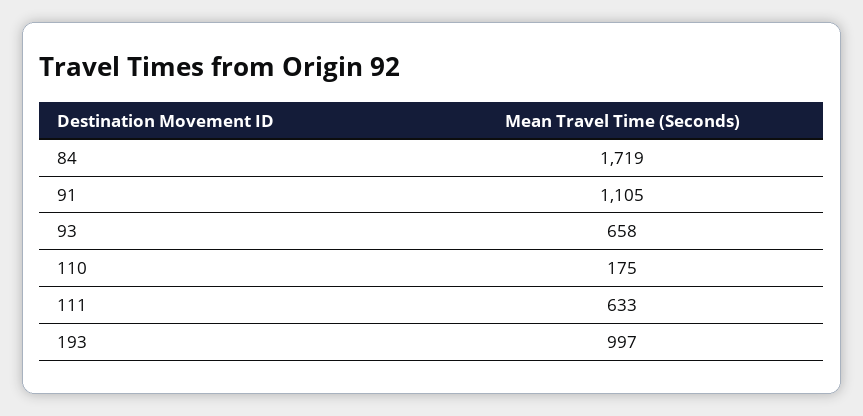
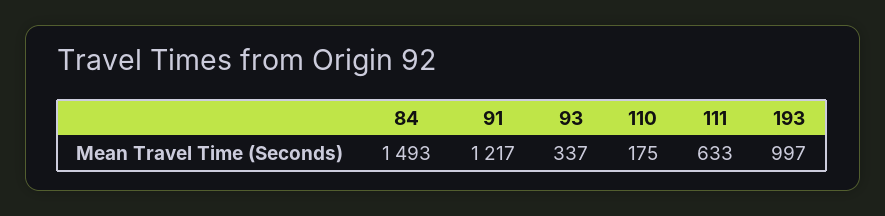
  {
-   "84": 1719,
+   "84": 1493,
-   "91": 1105,
+   "91": 1217,
-   "93": 658,
+   "93": 337,
    "110": 175,
    "111": 633,
    "193": 997
  }

